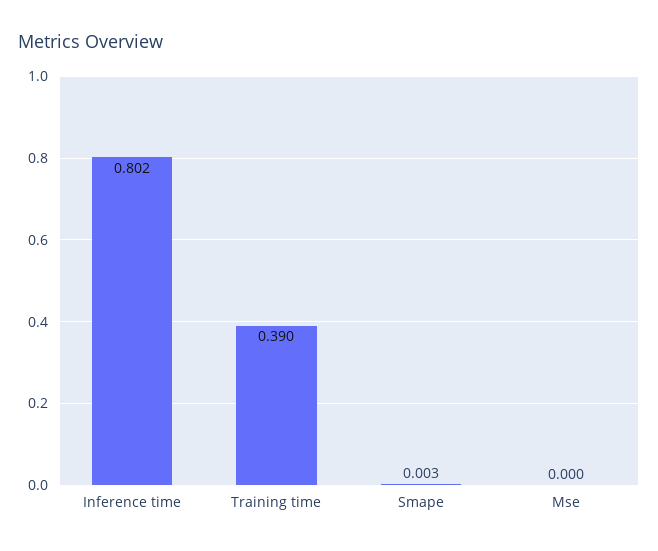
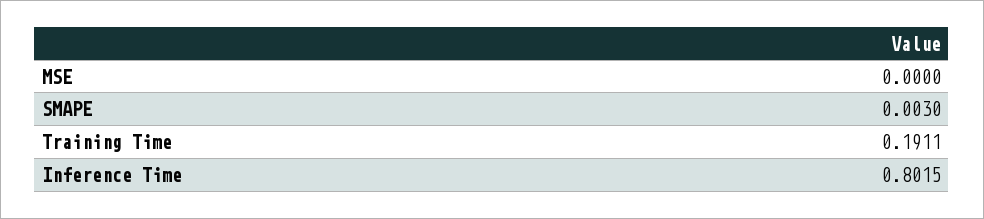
  {
    "Inference time": 0.8015,
-   "Training time": 0.39,
+   "Training time": 0.1911,
    "Smape": 0.003,
    "Mse": 0
  }

